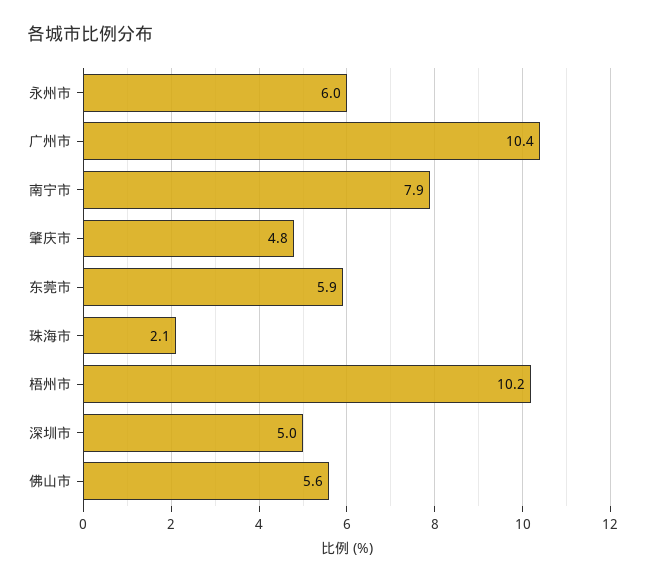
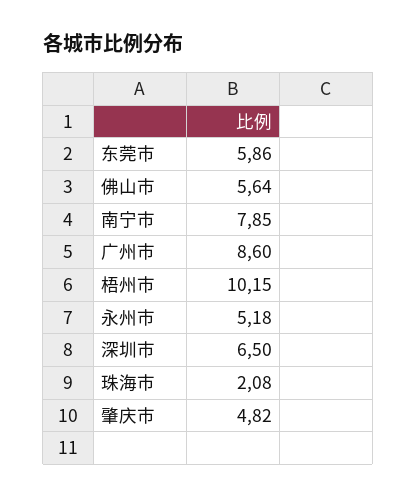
  {
-   "永州市": 6,
+   "永州市": 5.18,
-   "广州市": 10.4,
+   "广州市": 8.6,
    "南宁市": 7.85,
    "肇庆市": 4.82,
    "东莞市": 5.86,
    "珠海市": 2.08,
    "梧州市": 10.15,
-   "深圳市": 5,
+   "深圳市": 6.5,
    "佛山市": 5.64
  }

